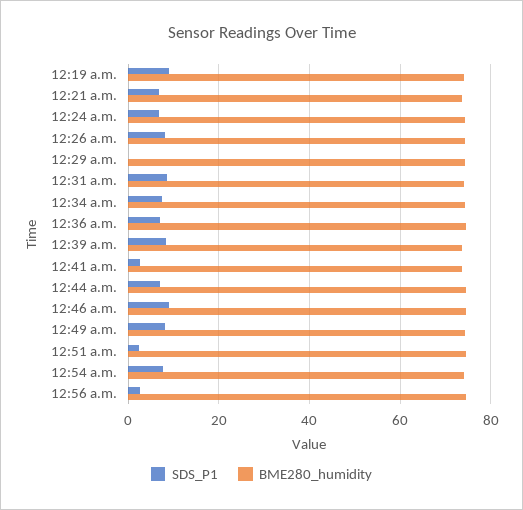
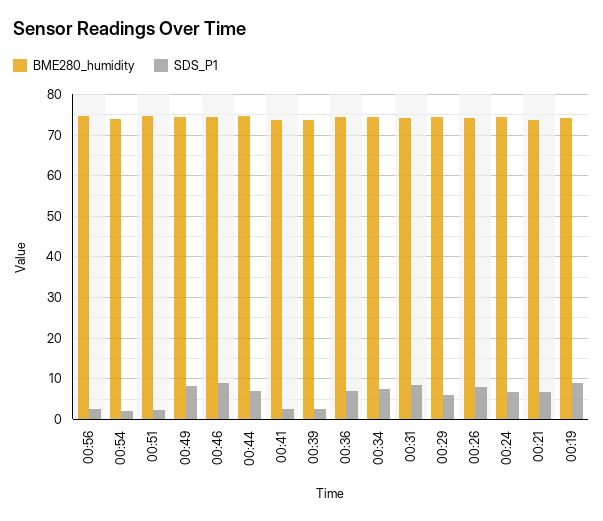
  {
    "SDS_P1": {
      "12:19 a.m.": 8,
      "12:21 a.m.": 6,
      "12:24 a.m.": 6,
      "12:26 a.m.": 8,
-     "12:29 a.m.": 0,
+     "12:29 a.m.": 6,
      "12:31 a.m.": 8,
      "12:34 a.m.": 8,
      "12:36 a.m.": 8,
-     "12:39 a.m.": 8,
+     "12:39 a.m.": 2,
      "12:41 a.m.": 2,
      "12:44 a.m.": 8,
      "12:46 a.m.": 10,
      "12:49 a.m.": 8,
      "12:51 a.m.": 2,
-     "12:54 a.m.": 8,
+     "12:54 a.m.": 2,
      "12:56 a.m.": 2
    },
    "BME280_humidity": {
      "12:19 a.m.": 74,
      "12:21 a.m.": 74,
      "12:24 a.m.": 74,
      "12:26 a.m.": 74,
      "12:29 a.m.": 74,
      "12:31 a.m.": 74,
      "12:34 a.m.": 74,
      "12:36 a.m.": 74,
      "12:39 a.m.": 74,
      "12:41 a.m.": 74,
      "12:44 a.m.": 74,
      "12:46 a.m.": 74,
      "12:49 a.m.": 74,
      "12:51 a.m.": 74,
      "12:54 a.m.": 74,
      "12:56 a.m.": 74
    }
  }

